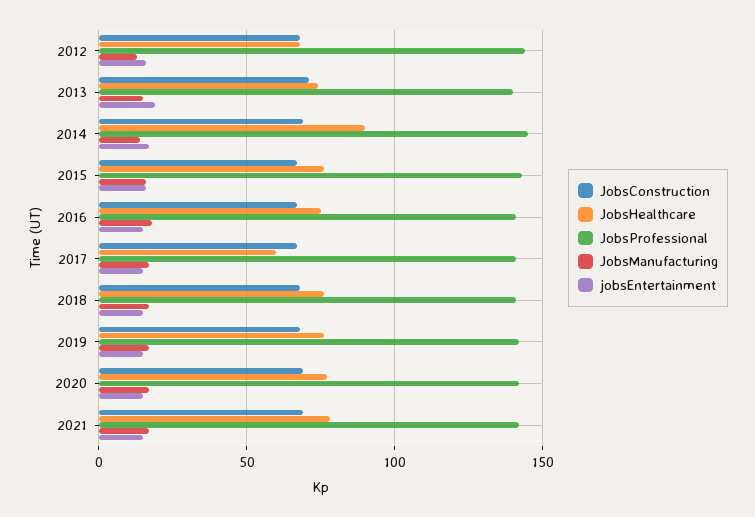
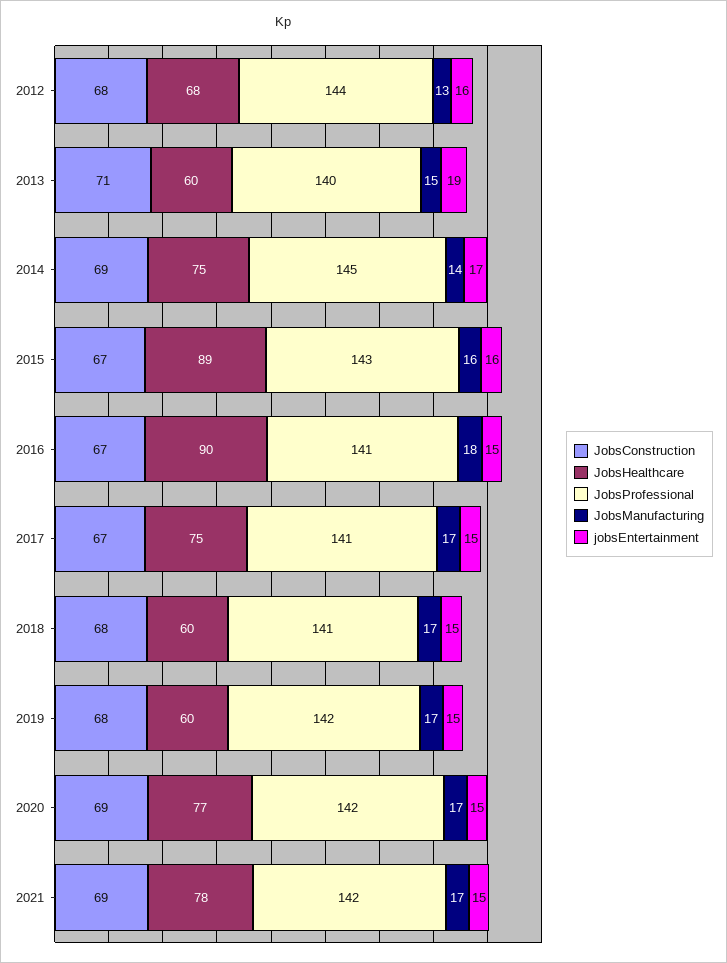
  {
    "JobsConstruction": {
      "2012": 68,
      "2013": 71,
      "2014": 69,
      "2015": 67,
      "2016": 67,
      "2017": 67,
      "2018": 68,
      "2019": 68,
      "2020": 69,
      "2021": 69
    },
    "JobsHealthcare": {
      "2012": 68,
-     "2013": 75,
+     "2013": 60,
-     "2014": 90,
+     "2014": 75,
-     "2015": 75,
+     "2015": 89,
-     "2016": 75,
+     "2016": 90,
-     "2017": 60,
+     "2017": 75,
-     "2018": 75,
+     "2018": 60,
-     "2019": 75,
+     "2019": 60,
      "2020": 77,
      "2021": 78
    },
    "JobsProfessional": {
      "2012": 144,
      "2013": 140,
      "2014": 145,
      "2015": 143,
      "2016": 141,
      "2017": 141,
      "2018": 141,
      "2019": 142,
      "2020": 142,
      "2021": 142
    },
    "JobsManufacturing": {
      "2012": 13,
      "2013": 15,
      "2014": 14,
      "2015": 16,
      "2016": 18,
      "2017": 17,
      "2018": 17,
      "2019": 17,
      "2020": 17,
      "2021": 17
    },
    "jobsEntertainment": {
      "2012": 16,
      "2013": 19,
      "2014": 17,
      "2015": 16,
      "2016": 15,
      "2017": 15,
      "2018": 15,
      "2019": 15,
      "2020": 15,
      "2021": 15
    }
  }

